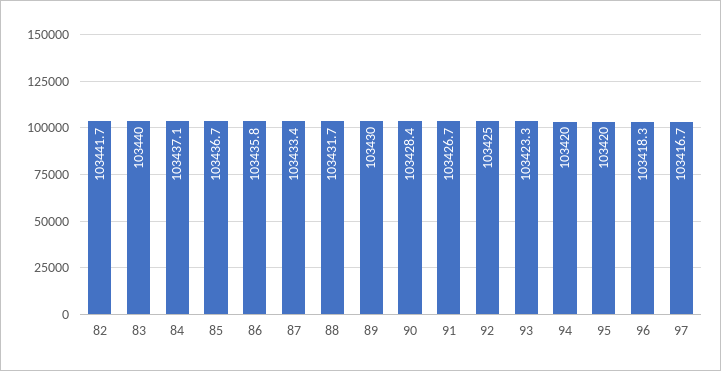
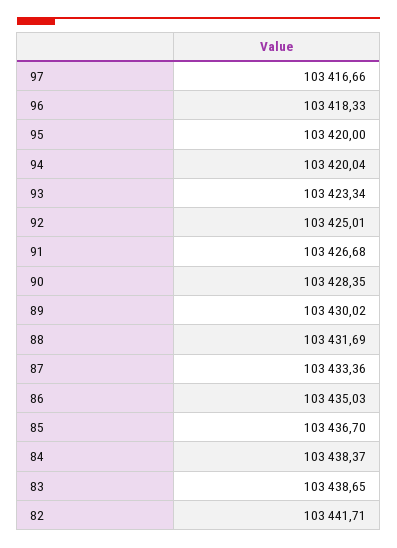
  {
    "82": 103441.71,
-   "83": 103440,
+   "83": 103438.65,
-   "84": 103437.1,
+   "84": 103438.37,
    "85": 103436.7,
-   "86": 103435.8,
+   "86": 103435.03,
    "87": 103433.36,
    "88": 103431.69,
    "89": 103430.02,
    "90": 103428.35,
    "91": 103426.68,
    "92": 103425.01,
    "93": 103423.34,
    "94": 103420.04,
    "95": 103420,
    "96": 103418.33,
    "97": 103416.66
  }

